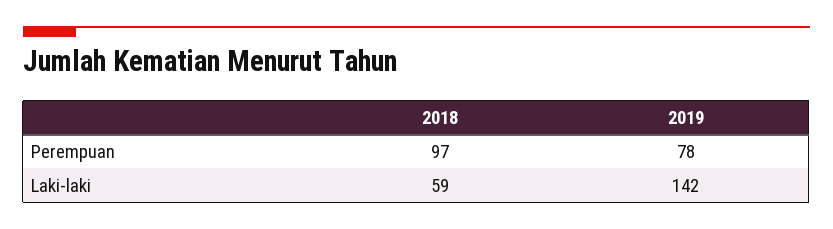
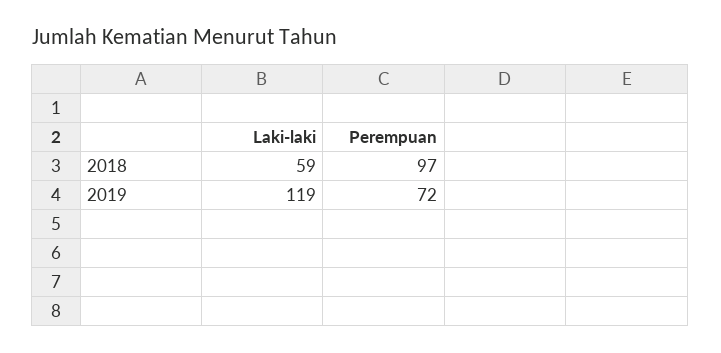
  {
    "2018": {
      "Perempuan": 97,
      "Laki-laki": 59
    },
    "2019": {
-     "Perempuan": 78,
+     "Perempuan": 72,
-     "Laki-laki": 142
+     "Laki-laki": 119
    }
  }

